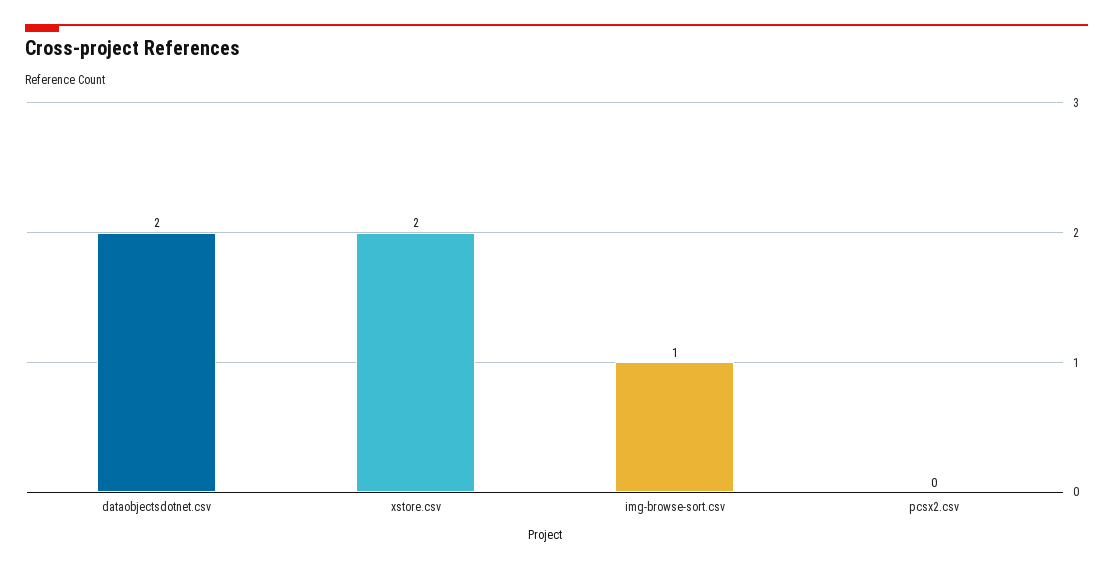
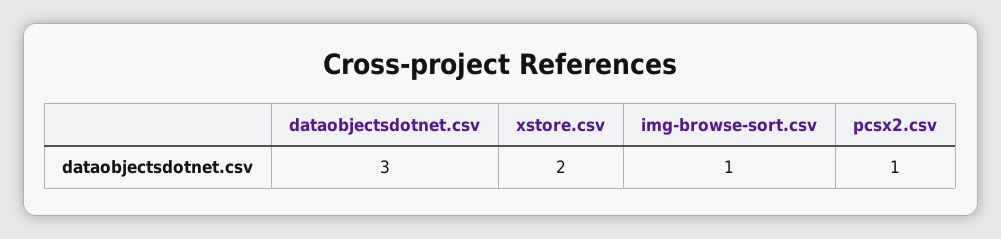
  {
-   "dataobjectsdotnet.csv": 2,
+   "dataobjectsdotnet.csv": 3,
    "xstore.csv": 2,
    "img-browse-sort.csv": 1,
-   "pcsx2.csv": 0
+   "pcsx2.csv": 1
  }

